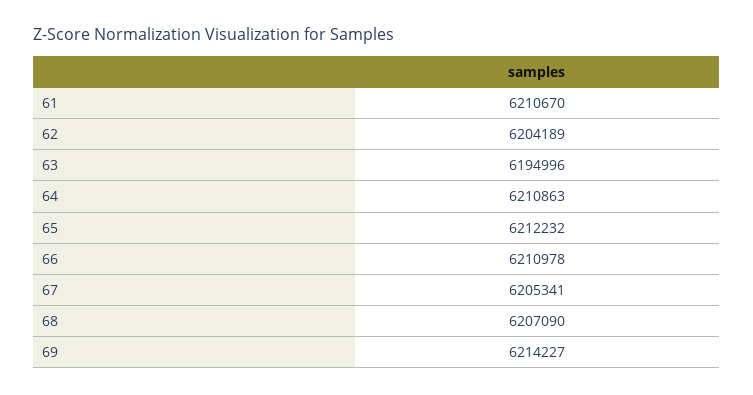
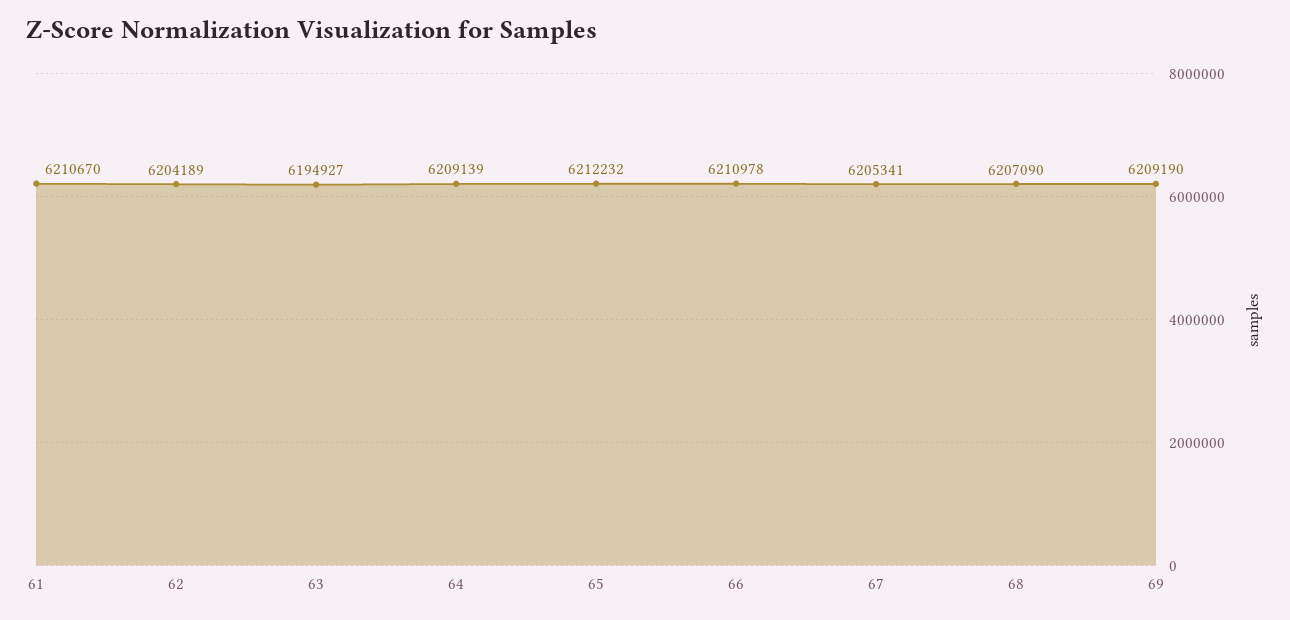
  {
    "61": 6210670,
    "62": 6204189,
-   "63": 6194996,
+   "63": 6194927,
-   "64": 6210863,
+   "64": 6209139,
    "65": 6212232,
    "66": 6210978,
    "67": 6205341,
    "68": 6207090,
-   "69": 6214227
+   "69": 6209190
  }

